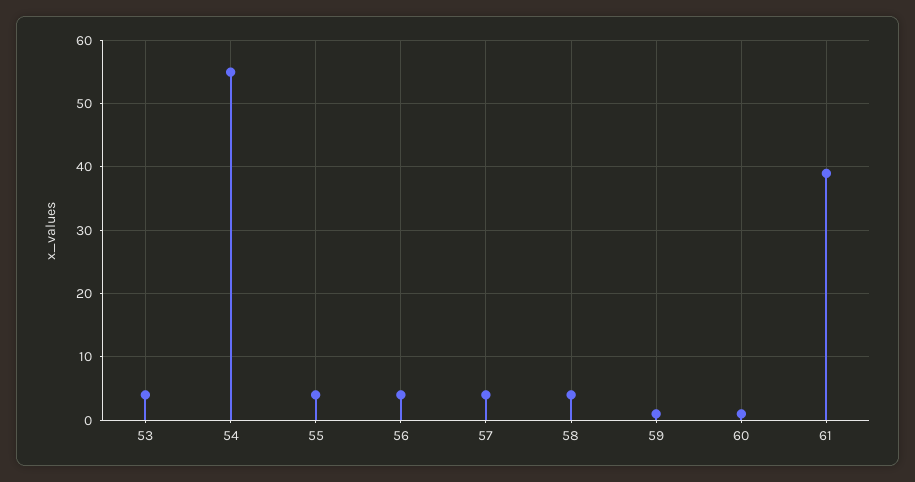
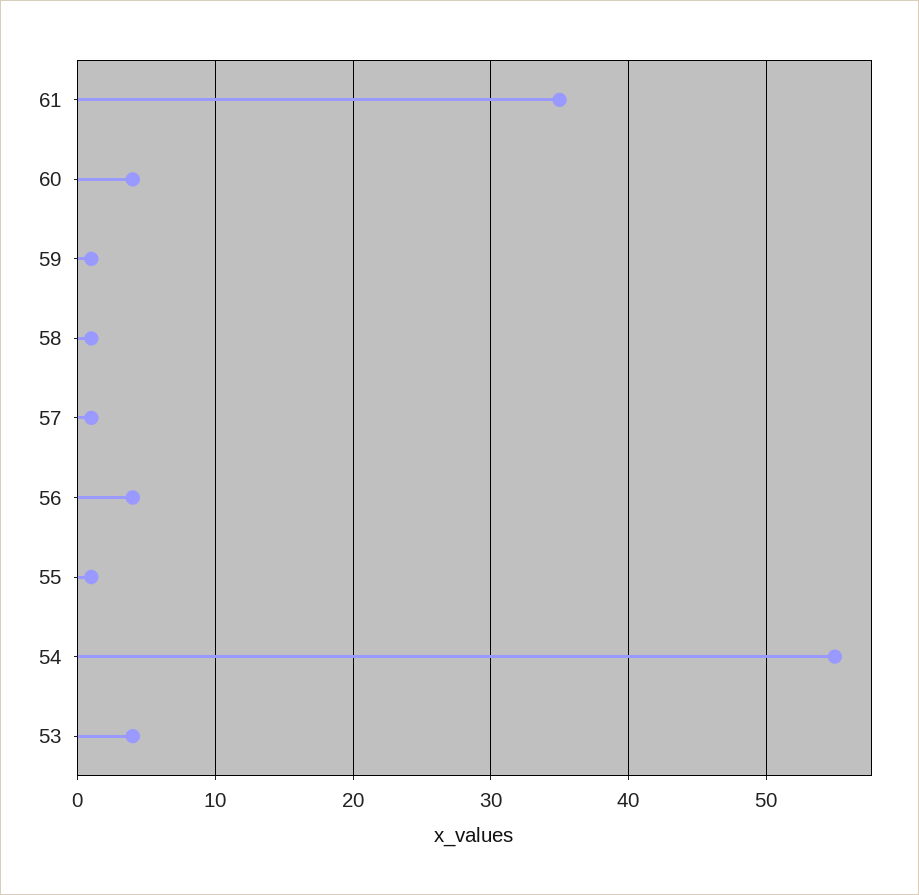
  {
    "53": 4,
    "54": 55,
-   "55": 4,
+   "55": 1,
    "56": 4,
-   "57": 4,
+   "57": 1,
-   "58": 4,
+   "58": 1,
    "59": 1,
-   "60": 1,
+   "60": 4,
-   "61": 39
+   "61": 35
  }

